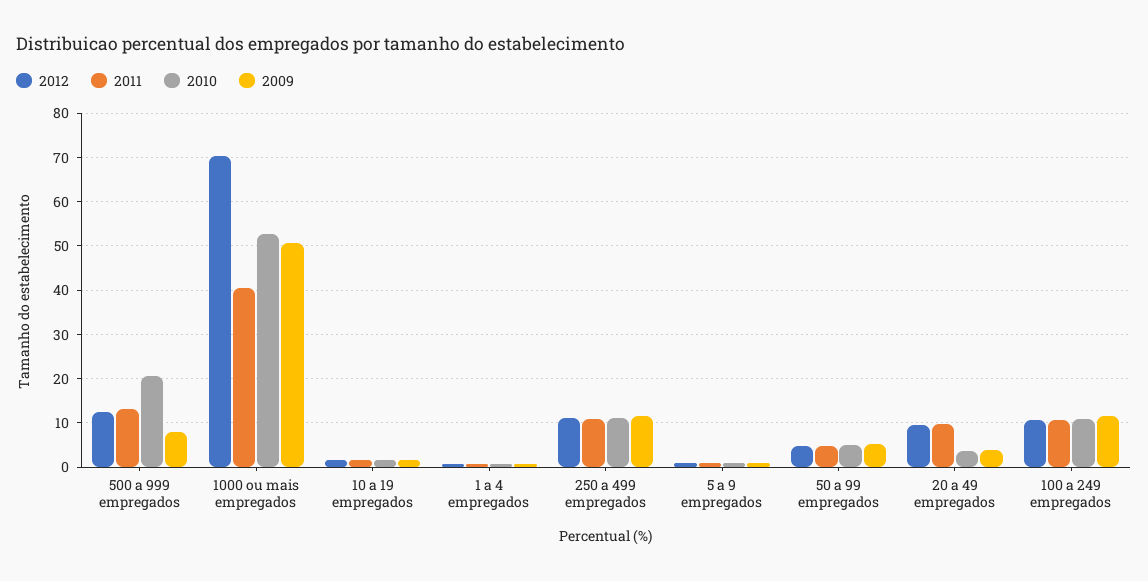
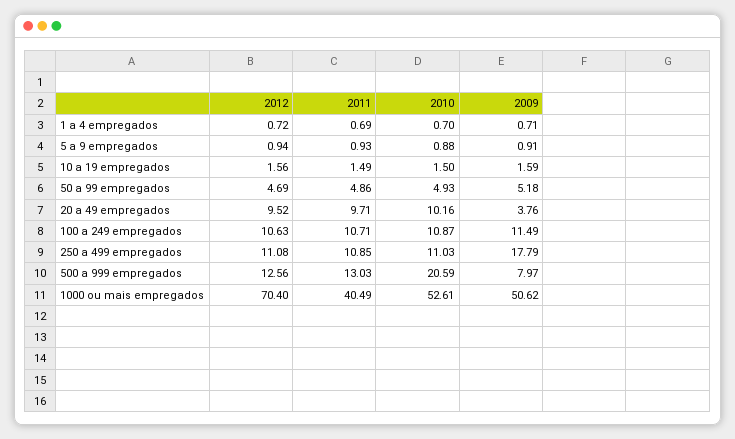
  {
    "2012": {
      "500 a 999 empregados": 12.56,
      "1000 ou mais empregados": 70.4,
      "10 a 19 empregados": 1.56,
      "1 a 4 empregados": 0.72,
      "250 a 499 empregados": 11.08,
      "5 a 9 empregados": 0.94,
      "50 a 99 empregados": 4.69,
      "20 a 49 empregados": 9.52,
      "100 a 249 empregados": 10.63
    },
    "2011": {
      "500 a 999 empregados": 13.03,
      "1000 ou mais empregados": 40.49,
      "10 a 19 empregados": 1.49,
      "1 a 4 empregados": 0.69,
      "250 a 499 empregados": 10.85,
      "5 a 9 empregados": 0.93,
      "50 a 99 empregados": 4.86,
      "20 a 49 empregados": 9.71,
      "100 a 249 empregados": 10.71
    },
    "2010": {
      "500 a 999 empregados": 20.59,
      "1000 ou mais empregados": 52.61,
      "10 a 19 empregados": 1.5,
      "1 a 4 empregados": 0.7,
      "250 a 499 empregados": 11.03,
      "5 a 9 empregados": 0.88,
      "50 a 99 empregados": 4.93,
-     "20 a 49 empregados": 4,
+     "20 a 49 empregados": 10.16,
      "100 a 249 empregados": 10.87
    },
    "2009": {
      "500 a 999 empregados": 7.97,
      "1000 ou mais empregados": 50.62,
      "10 a 19 empregados": 1.59,
      "1 a 4 empregados": 0.71,
-     "250 a 499 empregados": 12,
+     "250 a 499 empregados": 17.79,
      "5 a 9 empregados": 0.91,
      "50 a 99 empregados": 5.18,
      "20 a 49 empregados": 3.76,
      "100 a 249 empregados": 11.49
    }
  }

